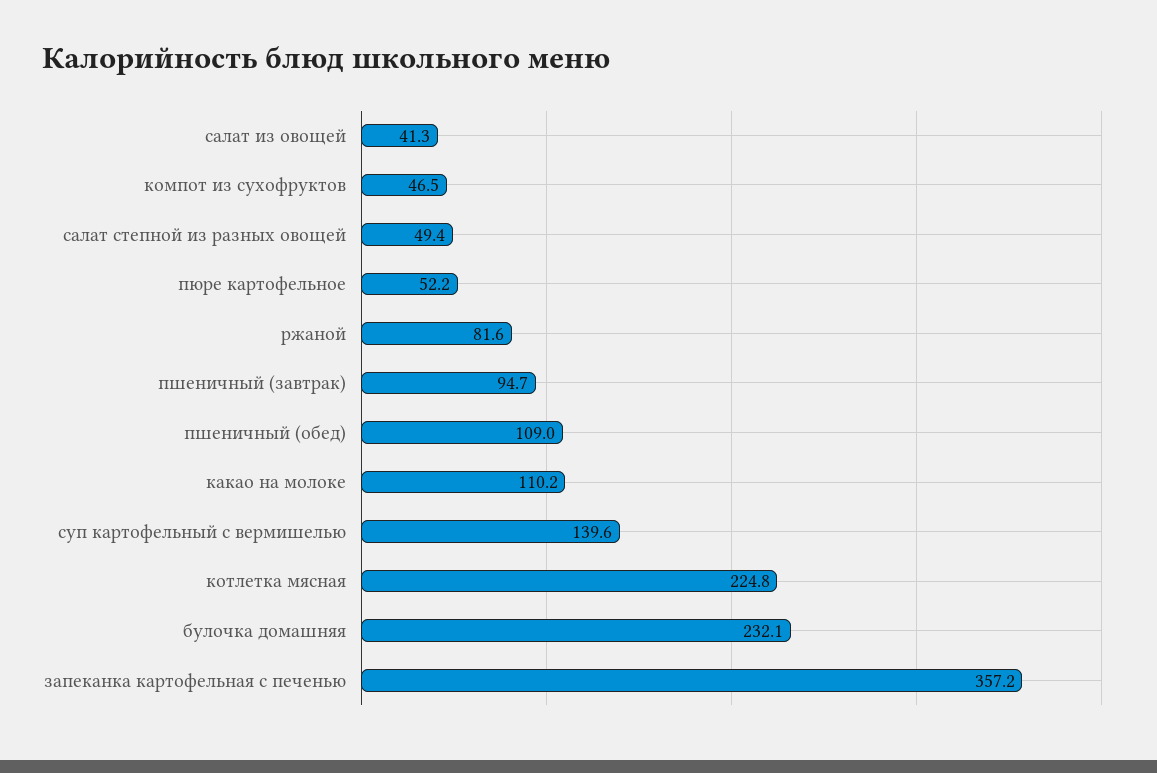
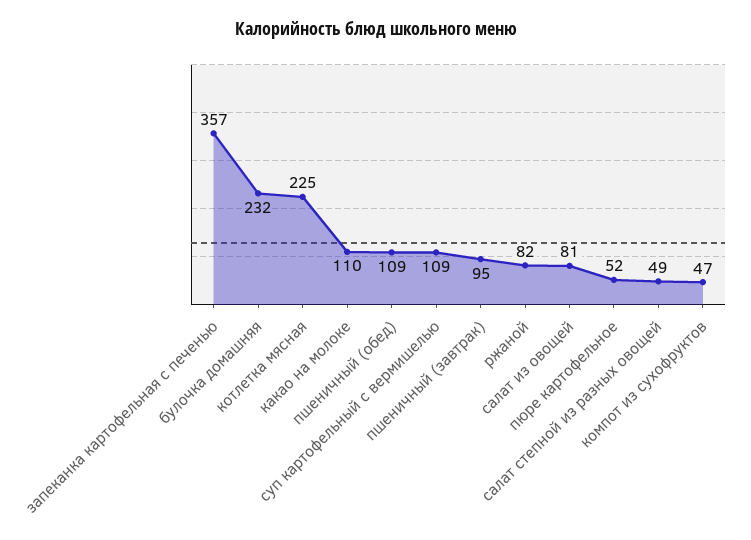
  {
-   "салат из овощей": 41.3,
+   "салат из овощей": 81,
    "компот из сухофруктов": 46.5,
    "салат степной из разных овощей": 49.4,
    "пюре картофельное": 52.2,
    "ржаной": 81.6,
    "пшеничный (завтрак)": 94.7,
    "пшеничный (обед)": 109,
    "какао на молоке": 110.2,
-   "суп картофельный с вермишелью": 139.6,
+   "суп картофельный с вермишелью": 109,
    "котлетка мясная": 224.8,
    "булочка домашняя": 232.1,
    "запеканка картофельная с печенью": 357.2
  }

